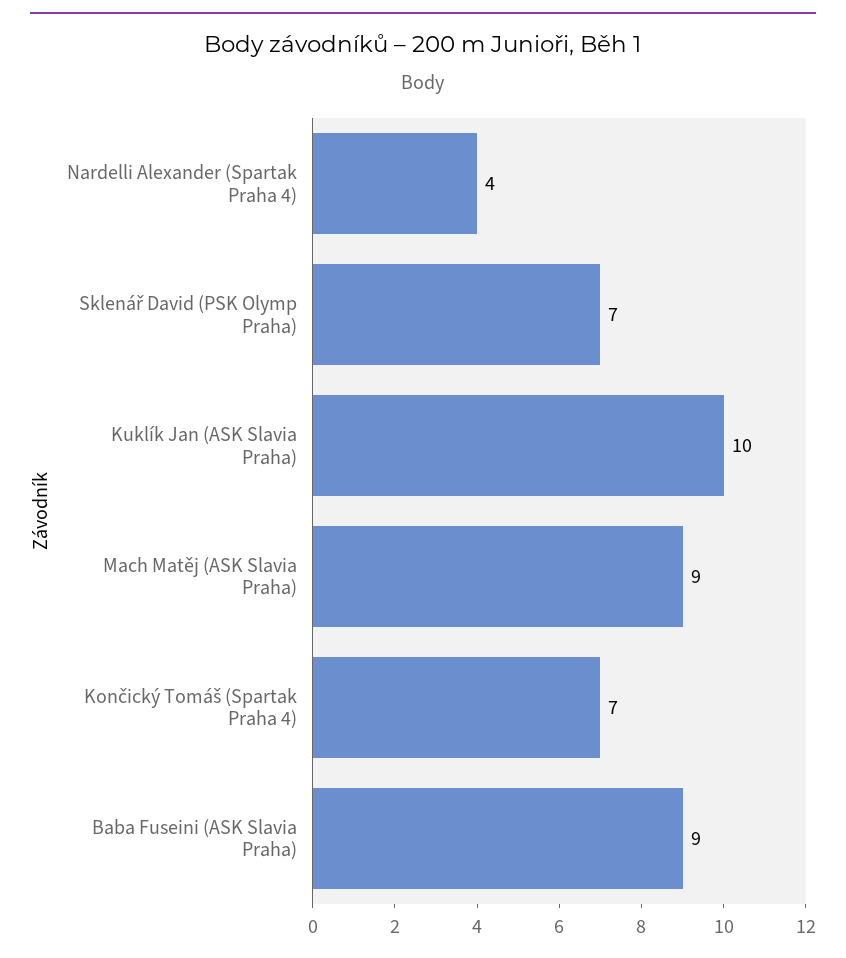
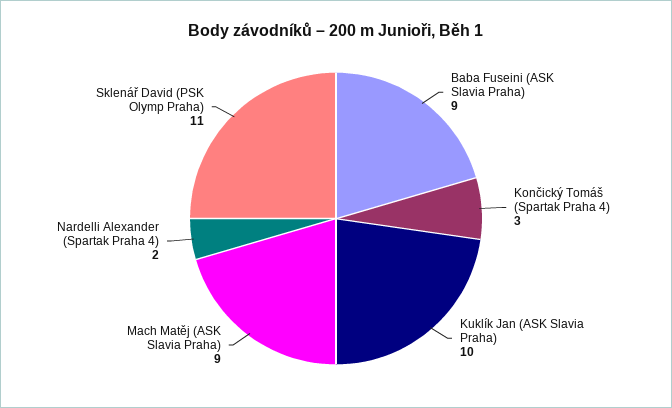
  {
-   "Nardelli Alexander (Spartak Praha 4)": 4,
+   "Nardelli Alexander (Spartak Praha 4)": 2,
-   "Sklenář David (PSK Olymp Praha)": 7,
+   "Sklenář David (PSK Olymp Praha)": 11,
    "Kuklík Jan (ASK Slavia Praha)": 10,
    "Mach Matěj (ASK Slavia Praha)": 9,
-   "Končický Tomáš (Spartak Praha 4)": 7,
+   "Končický Tomáš (Spartak Praha 4)": 3,
    "Baba Fuseini (ASK Slavia Praha)": 9
  }

